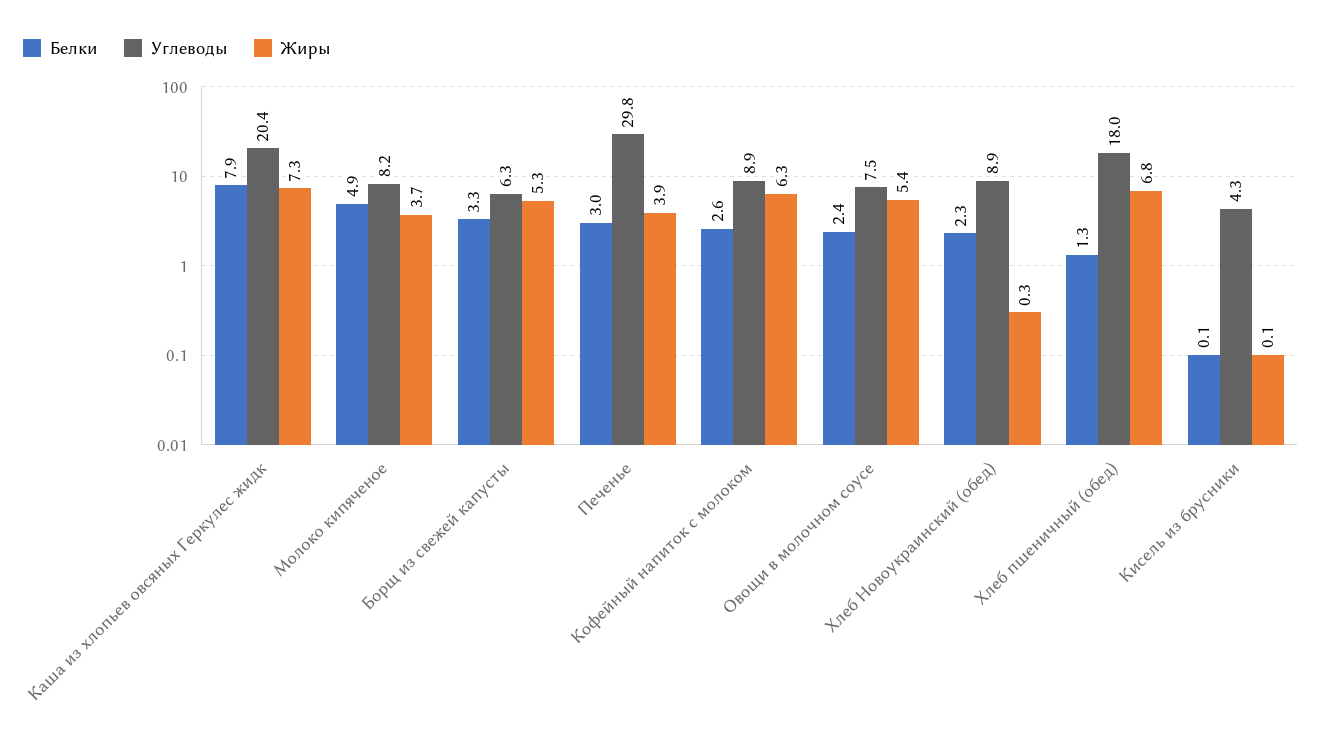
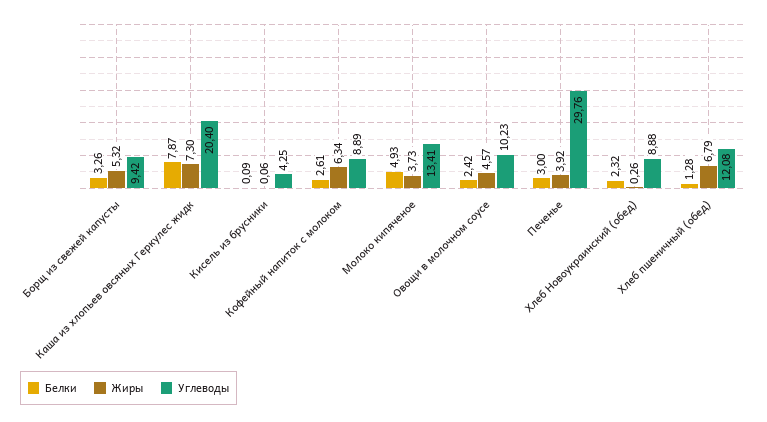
  {
    "Белки": {
      "Каша из хлопьев овсяных Геркулес жидк": 7.87,
      "Молоко кипяченое": 4.93,
      "Борщ из свежей капусты": 3.26,
      "Печенье": 3,
      "Кофейный напиток с молоком": 2.61,
      "Овощи в молочном соусе": 2.42,
      "Хлеб Новоукраинский (обед)": 2.32,
      "Хлеб пшеничный (обед)": 1.28,
      "Кисель из брусники": 0.09
    },
    "Углеводы": {
      "Каша из хлопьев овсяных Геркулес жидк": 20.4,
-     "Молоко кипяченое": 8.2,
+     "Молоко кипяченое": 13.41,
-     "Борщ из свежей капусты": 6.3,
+     "Борщ из свежей капусты": 9.42,
      "Печенье": 29.76,
      "Кофейный напиток с молоком": 8.89,
-     "Овощи в молочном соусе": 7.5,
+     "Овощи в молочном соусе": 10.23,
      "Хлеб Новоукраинский (обед)": 8.88,
-     "Хлеб пшеничный (обед)": 18,
+     "Хлеб пшеничный (обед)": 12.08,
      "Кисель из брусники": 4.25
    },
    "Жиры": {
      "Каша из хлопьев овсяных Геркулес жидк": 7.3,
      "Молоко кипяченое": 3.73,
      "Борщ из свежей капусты": 5.32,
      "Печенье": 3.92,
      "Кофейный напиток с молоком": 6.34,
-     "Овощи в молочном соусе": 5.4,
+     "Овощи в молочном соусе": 4.57,
      "Хлеб Новоукраинский (обед)": 0.26,
      "Хлеб пшеничный (обед)": 6.79,
      "Кисель из брусники": 0.06
    }
  }

